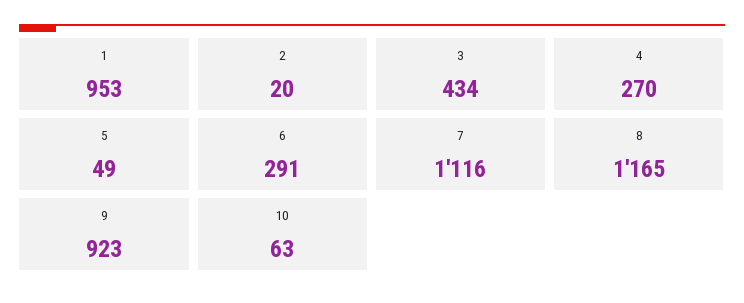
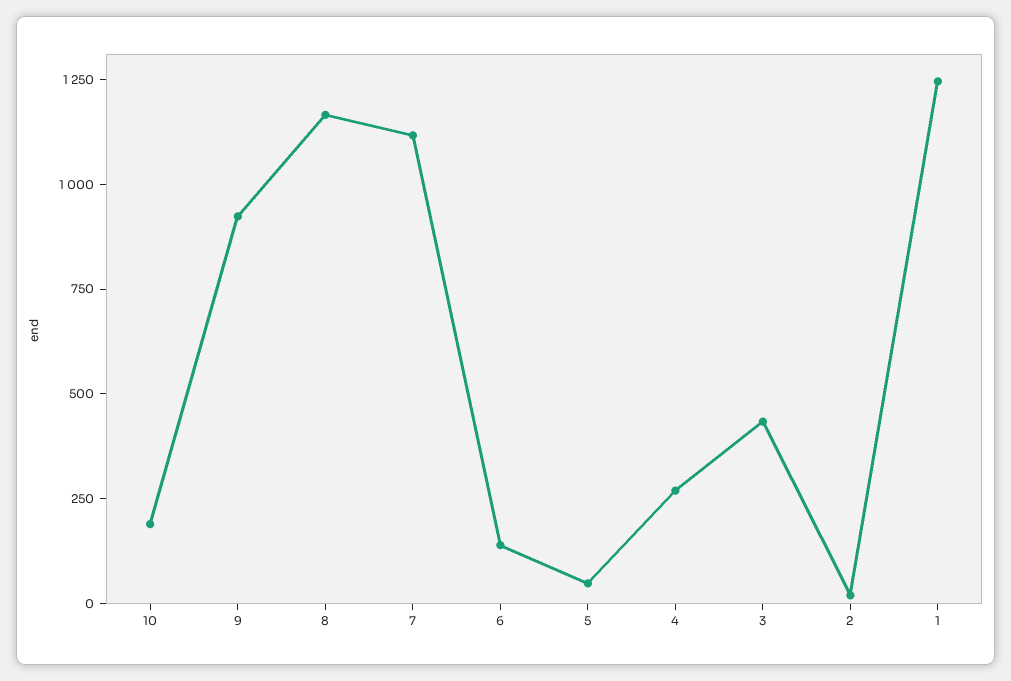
  {
-   "1": 953,
+   "1": 1250,
    "2": 20,
    "3": 434,
    "4": 270,
    "5": 49,
-   "6": 291,
+   "6": 150,
    "7": 1116,
    "8": 1165,
    "9": 923,
-   "10": 63
+   "10": 200
  }

